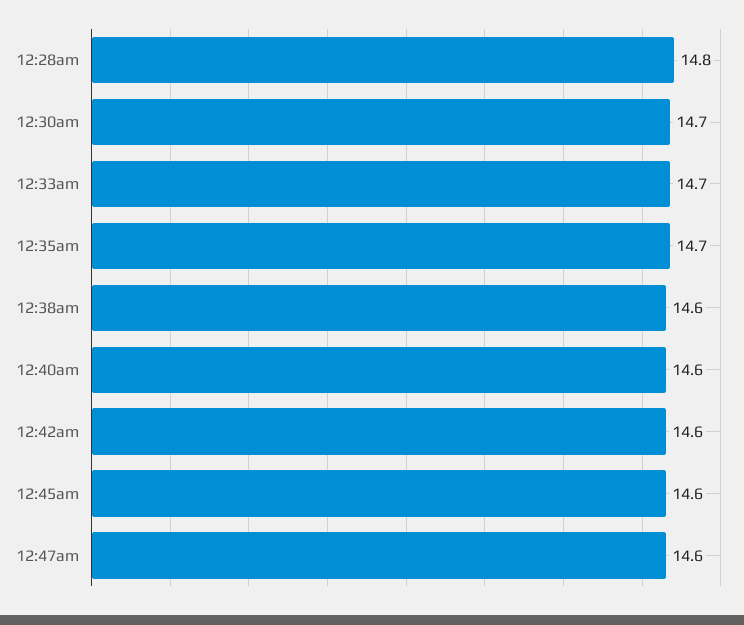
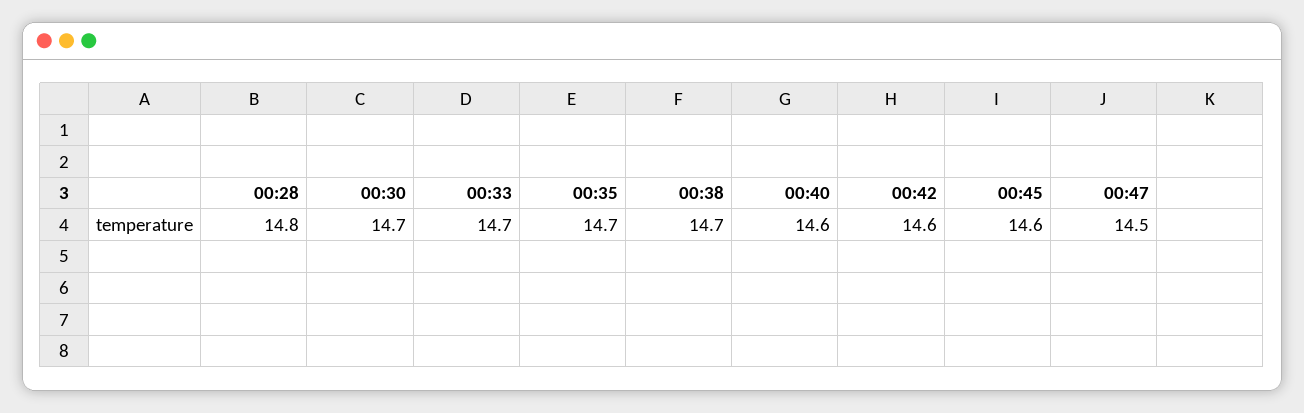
  {
    "12:28am": 14.8,
    "12:30am": 14.7,
    "12:33am": 14.7,
    "12:35am": 14.7,
-   "12:38am": 14.6,
+   "12:38am": 14.7,
    "12:40am": 14.6,
    "12:42am": 14.6,
    "12:45am": 14.6,
-   "12:47am": 14.6
+   "12:47am": 14.5
  }

